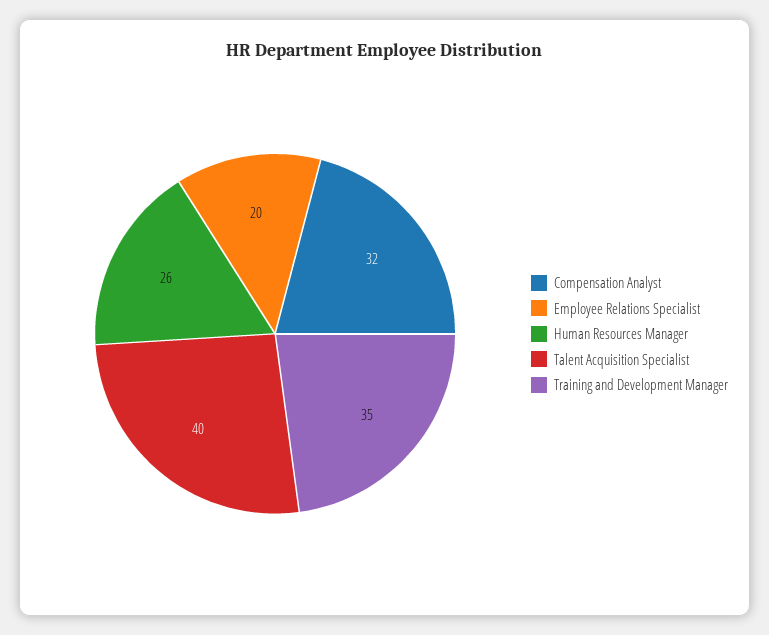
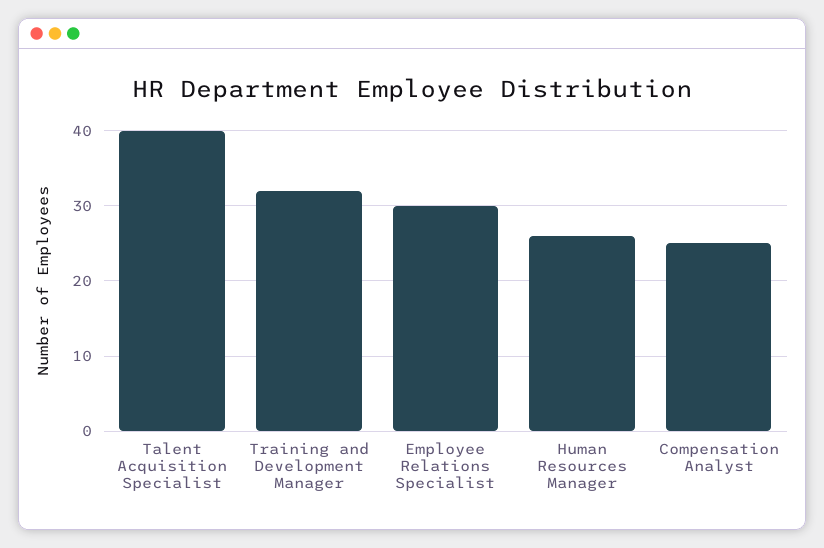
  {
-   "Compensation Analyst": 32,
+   "Compensation Analyst": 25,
-   "Employee Relations Specialist": 20,
+   "Employee Relations Specialist": 30,
    "Human Resources Manager": 26,
    "Talent Acquisition Specialist": 40,
-   "Training and Development Manager": 35
+   "Training and Development Manager": 32
  }

